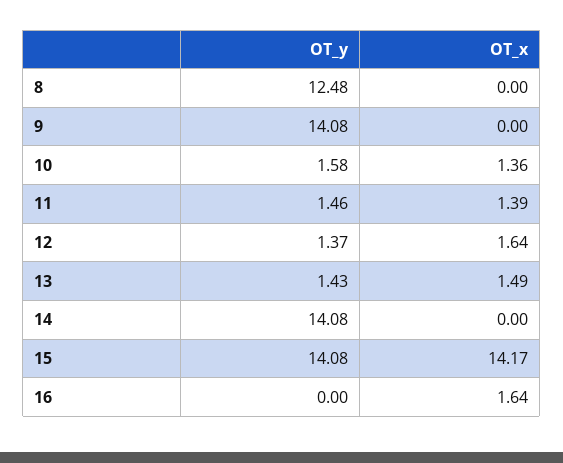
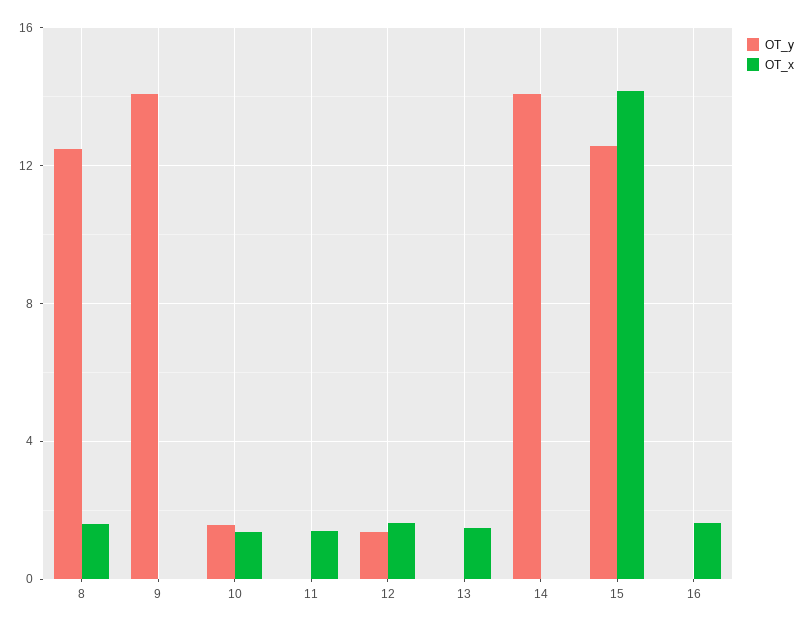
  {
    "OT_y": {
      "8": 12.48,
      "9": 14.08,
      "10": 1.58,
-     "11": 1.46,
+     "11": 0,
      "12": 1.37,
-     "13": 1.43,
+     "13": 0,
      "14": 14.08,
-     "15": 14.08,
+     "15": 12.5,
      "16": 0
    },
    "OT_x": {
-     "8": 0,
+     "8": 1.5,
      "9": 0,
      "10": 1.36,
      "11": 1.39,
      "12": 1.64,
      "13": 1.49,
      "14": 0,
      "15": 14.17,
      "16": 1.64
    }
  }

